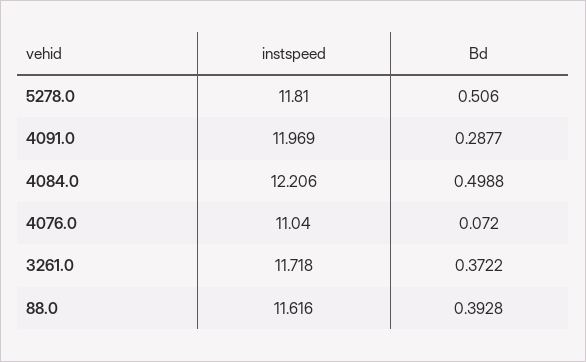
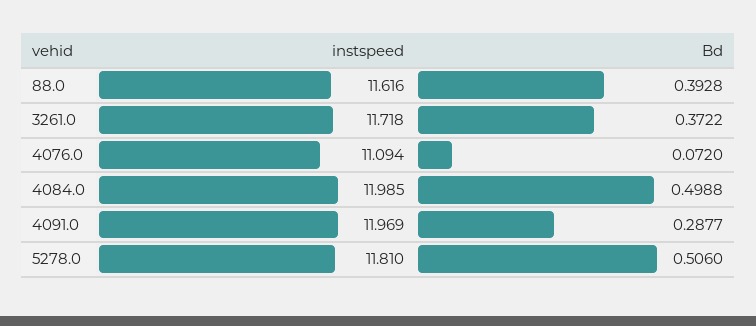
  {
    "instspeed": {
      "5278.0": 11.81,
      "4091.0": 11.969,
-     "4084.0": 12.206,
+     "4084.0": 11.985,
-     "4076.0": 11.04,
+     "4076.0": 11.094,
      "3261.0": 11.718,
      "88.0": 11.616
    },
    "Bd": {
      "5278.0": 0.506,
      "4091.0": 0.2877,
      "4084.0": 0.4988,
      "4076.0": 0.072,
      "3261.0": 0.3722,
      "88.0": 0.3928
    }
  }

